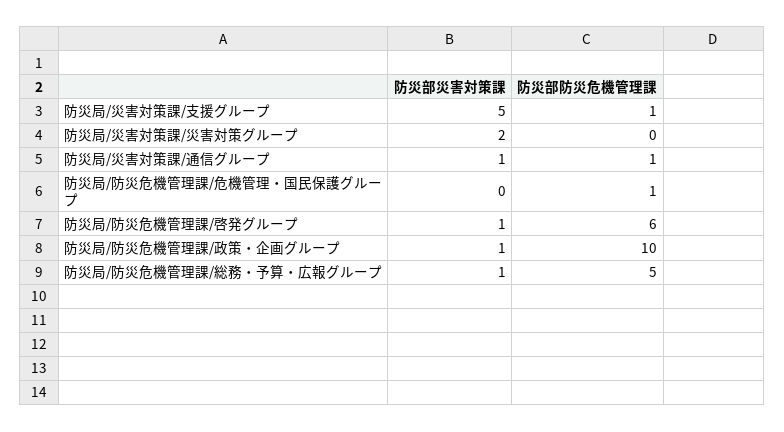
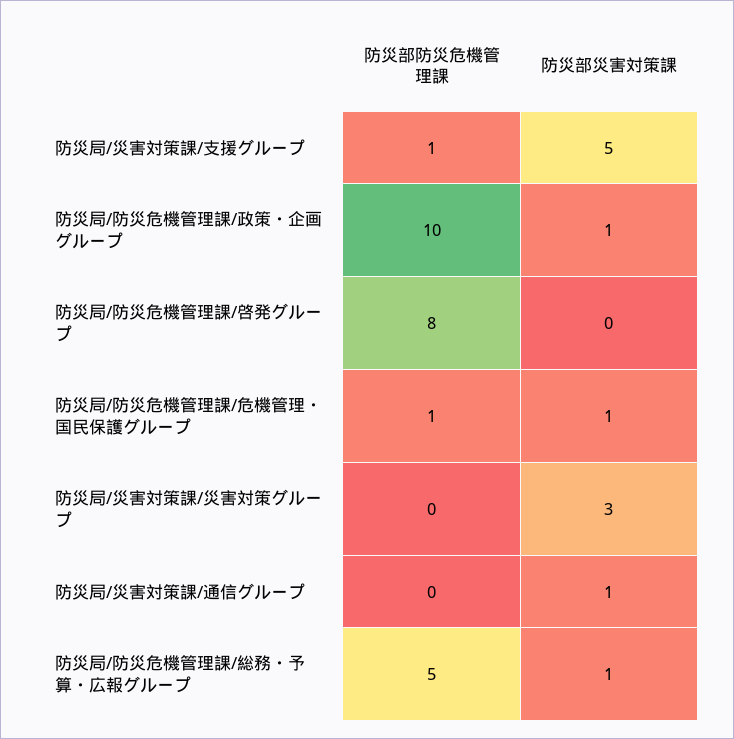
  {
    "防災部災害対策課": {
      "防災局/災害対策課/支援グループ": 5,
-     "防災局/災害対策課/災害対策グループ": 2,
+     "防災局/災害対策課/災害対策グループ": 3,
      "防災局/災害対策課/通信グループ": 1,
-     "防災局/防災危機管理課/危機管理・国民保護グループ": 0,
+     "防災局/防災危機管理課/危機管理・国民保護グループ": 1,
-     "防災局/防災危機管理課/啓発グループ": 1,
+     "防災局/防災危機管理課/啓発グループ": 0,
      "防災局/防災危機管理課/政策・企画グループ": 1,
      "防災局/防災危機管理課/総務・予算・広報グループ": 1
    },
    "防災部防災危機管理課": {
      "防災局/災害対策課/支援グループ": 1,
      "防災局/災害対策課/災害対策グループ": 0,
-     "防災局/災害対策課/通信グループ": 1,
+     "防災局/災害対策課/通信グループ": 0,
      "防災局/防災危機管理課/危機管理・国民保護グループ": 1,
-     "防災局/防災危機管理課/啓発グループ": 6,
+     "防災局/防災危機管理課/啓発グループ": 8,
      "防災局/防災危機管理課/政策・企画グループ": 10,
      "防災局/防災危機管理課/総務・予算・広報グループ": 5
    }
  }

